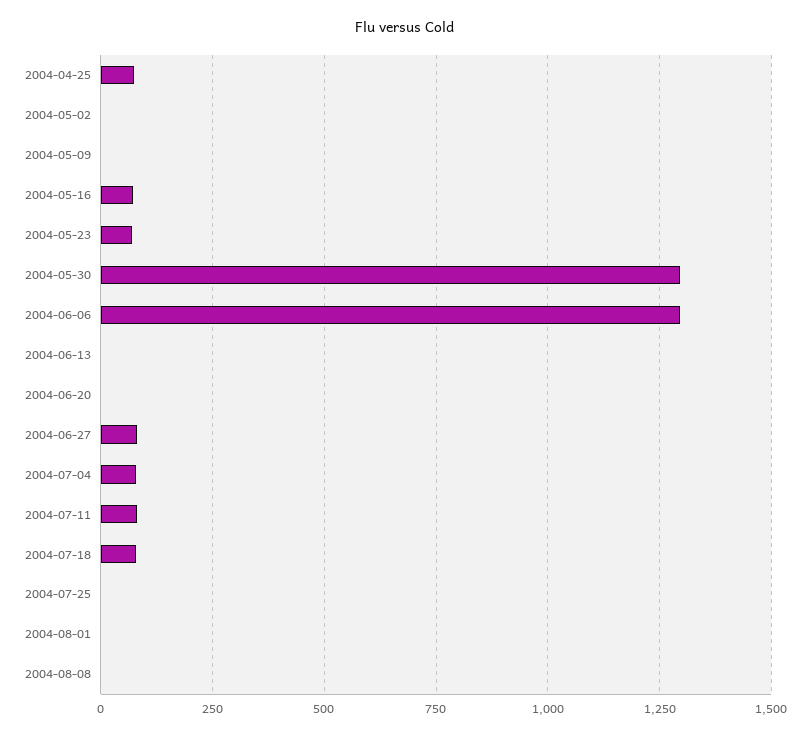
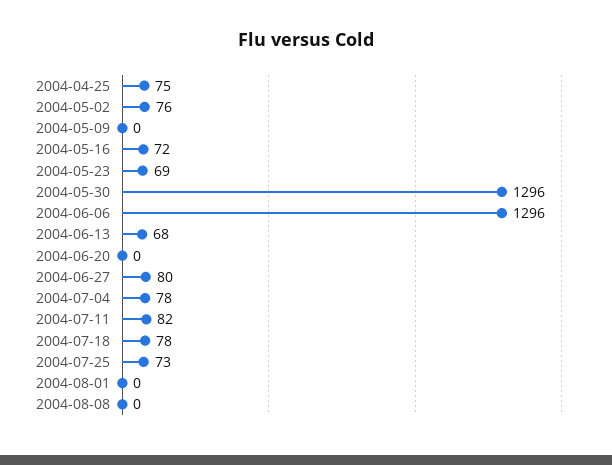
  {
    "2004-04-25": 75,
-   "2004-05-02": 0,
+   "2004-05-02": 76,
    "2004-05-09": 0,
    "2004-05-16": 72,
    "2004-05-23": 69,
    "2004-05-30": 1296,
    "2004-06-06": 1296,
-   "2004-06-13": 0,
+   "2004-06-13": 68,
    "2004-06-20": 0,
    "2004-06-27": 80,
    "2004-07-04": 78,
    "2004-07-11": 82,
    "2004-07-18": 78,
-   "2004-07-25": 0,
+   "2004-07-25": 73,
    "2004-08-01": 0,
    "2004-08-08": 0
  }

